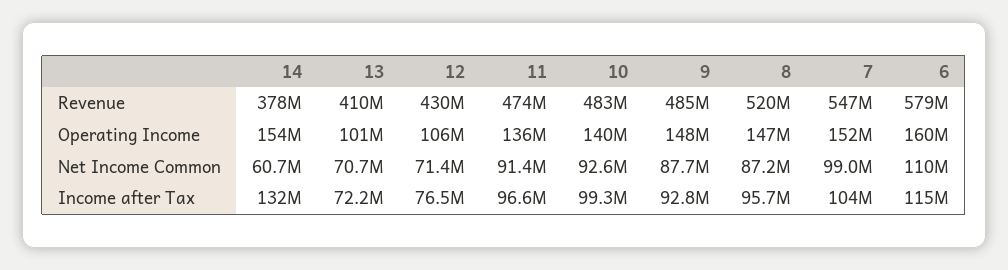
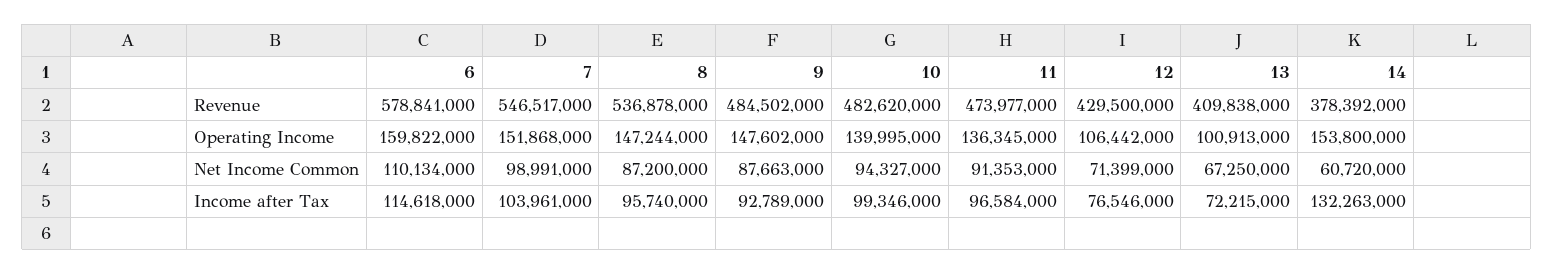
  {
    "14": {
      "Revenue": 378392000,
      "Operating Income": 153800000,
      "Net Income Common": 60720000,
      "Income after Tax": 132263000
    },
    "13": {
      "Revenue": 409838000,
      "Operating Income": 100913000,
-     "Net Income Common": 70700000,
+     "Net Income Common": 67250000,
      "Income after Tax": 72215000
    },
    "12": {
      "Revenue": 429500000,
      "Operating Income": 106442000,
      "Net Income Common": 71399000,
      "Income after Tax": 76546000
    },
    "11": {
      "Revenue": 473977000,
      "Operating Income": 136345000,
      "Net Income Common": 91353000,
      "Income after Tax": 96584000
    },
    "10": {
      "Revenue": 482620000,
      "Operating Income": 139995000,
-     "Net Income Common": 92600000,
+     "Net Income Common": 94327000,
      "Income after Tax": 99346000
    },
    "9": {
      "Revenue": 484502000,
      "Operating Income": 147602000,
      "Net Income Common": 87663000,
      "Income after Tax": 92789000
    },
    "8": {
-     "Revenue": 520000000,
+     "Revenue": 536878000,
      "Operating Income": 147244000,
      "Net Income Common": 87200000,
      "Income after Tax": 95740000
    },
    "7": {
      "Revenue": 546517000,
      "Operating Income": 151868000,
      "Net Income Common": 98991000,
      "Income after Tax": 103961000
    },
    "6": {
      "Revenue": 578841000,
      "Operating Income": 159822000,
      "Net Income Common": 110134000,
      "Income after Tax": 114618000
    }
  }

